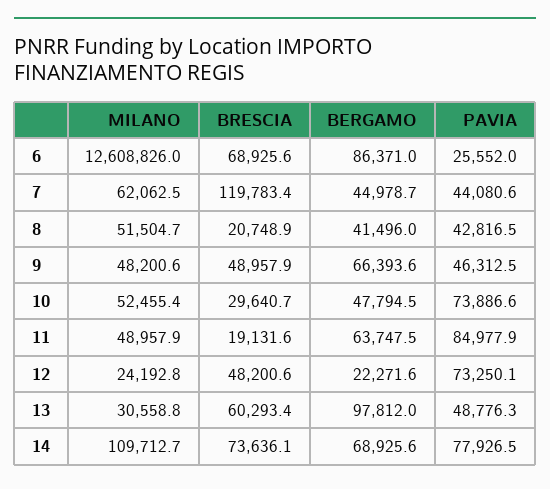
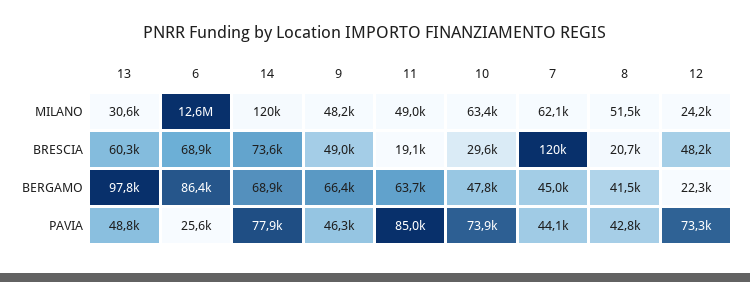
  {
    "MILANO": {
      "6": 12608826,
      "7": 62062.5,
      "8": 51504.7,
      "9": 48200.6,
-     "10": 52455.4,
+     "10": 63400,
      "11": 48957.9,
      "12": 24192.8,
      "13": 30558.8,
-     "14": 109712.7
+     "14": 120000
    },
    "BRESCIA": {
      "6": 68925.6,
      "7": 119783.4,
      "8": 20748.9,
      "9": 48957.9,
      "10": 29640.7,
      "11": 19131.6,
      "12": 48200.6,
      "13": 60293.4,
      "14": 73636.1
    },
    "BERGAMO": {
      "6": 86371,
      "7": 44978.7,
      "8": 41496,
      "9": 66393.6,
      "10": 47794.5,
      "11": 63747.5,
      "12": 22271.6,
      "13": 97812,
      "14": 68925.6
    },
    "PAVIA": {
      "6": 25552,
      "7": 44080.6,
      "8": 42816.5,
      "9": 46312.5,
      "10": 73886.6,
      "11": 84977.9,
      "12": 73250.1,
      "13": 48776.3,
      "14": 77926.5
    }
  }

